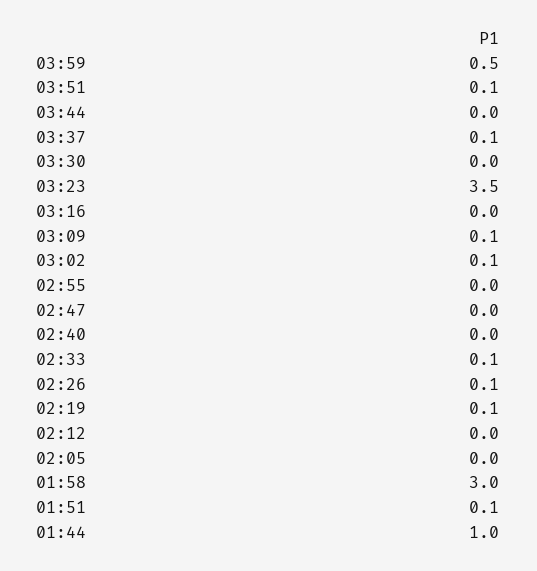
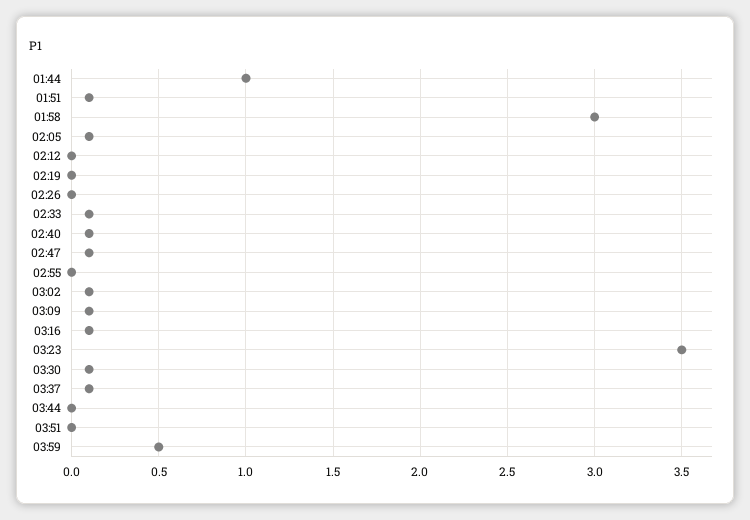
  {
    "03:59": 0.5,
-   "03:51": 0.1,
+   "03:51": 0,
    "03:44": 0,
    "03:37": 0.1,
-   "03:30": 0,
+   "03:30": 0.1,
    "03:23": 3.5,
-   "03:16": 0,
+   "03:16": 0.1,
    "03:09": 0.1,
    "03:02": 0.1,
    "02:55": 0,
-   "02:47": 0,
+   "02:47": 0.1,
-   "02:40": 0,
+   "02:40": 0.1,
    "02:33": 0.1,
-   "02:26": 0.1,
+   "02:26": 0,
-   "02:19": 0.1,
+   "02:19": 0,
    "02:12": 0,
-   "02:05": 0,
+   "02:05": 0.1,
    "01:58": 3,
    "01:51": 0.1,
    "01:44": 1
  }

